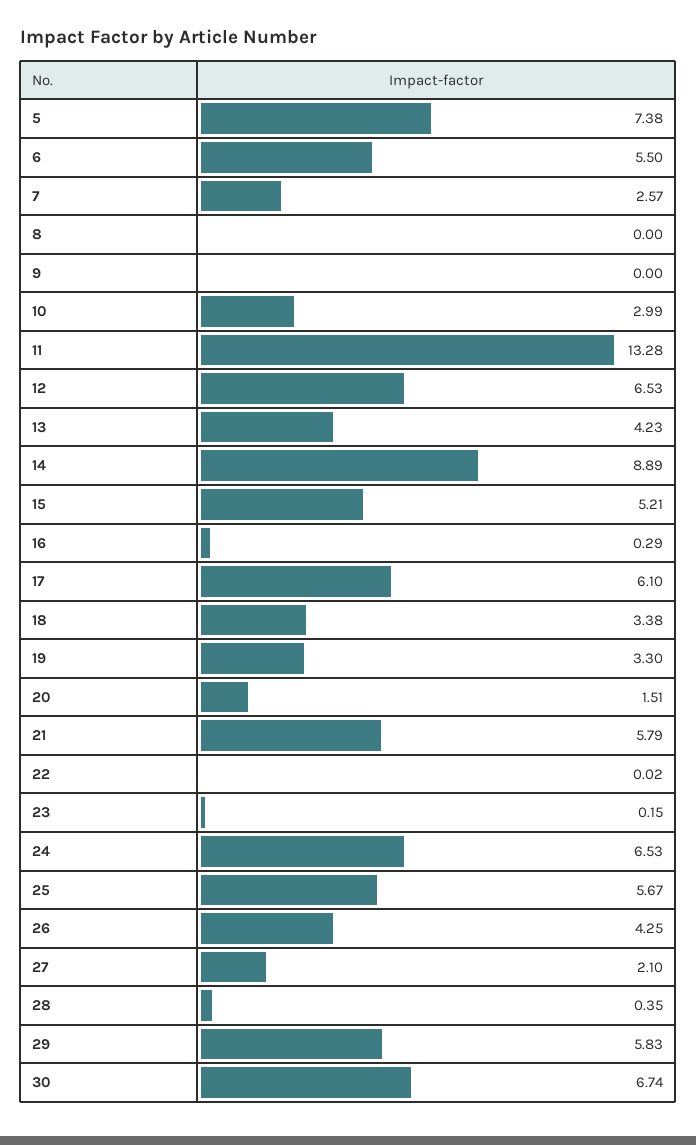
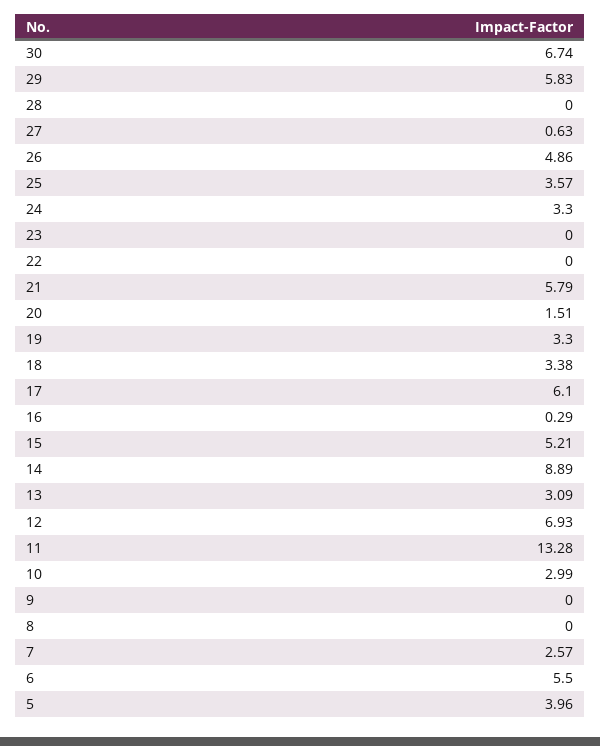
  {
-   "5": 7.38,
+   "5": 3.96,
    "6": 5.5,
    "7": 2.57,
    "8": 0,
    "9": 0,
    "10": 2.99,
    "11": 13.28,
-   "12": 6.53,
+   "12": 6.93,
-   "13": 4.23,
+   "13": 3.09,
    "14": 8.89,
    "15": 5.21,
    "16": 0.29,
    "17": 6.1,
    "18": 3.38,
    "19": 3.3,
    "20": 1.51,
    "21": 5.79,
-   "22": 0.02,
+   "22": 0,
-   "23": 0.15,
+   "23": 0,
-   "24": 6.53,
+   "24": 3.3,
-   "25": 5.67,
+   "25": 3.57,
-   "26": 4.25,
+   "26": 4.86,
-   "27": 2.1,
+   "27": 0.63,
-   "28": 0.35,
+   "28": 0,
    "29": 5.83,
    "30": 6.74
  }

